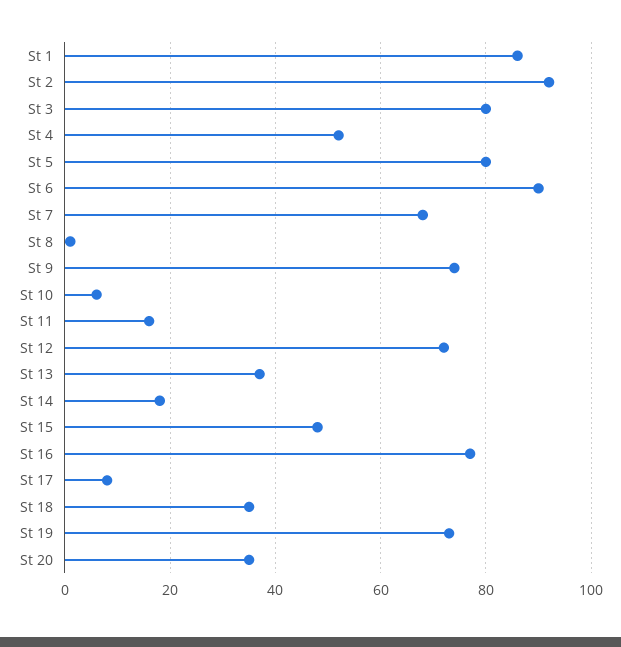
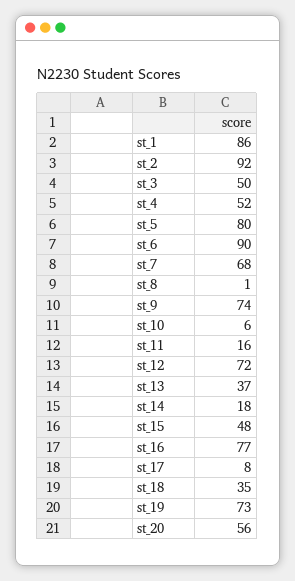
  {
    "St 1": 86,
    "St 2": 92,
-   "St 3": 80,
+   "St 3": 50,
    "St 4": 52,
    "St 5": 80,
    "St 6": 90,
    "St 7": 68,
    "St 8": 1,
    "St 9": 74,
    "St 10": 6,
    "St 11": 16,
    "St 12": 72,
    "St 13": 37,
    "St 14": 18,
    "St 15": 48,
    "St 16": 77,
    "St 17": 8,
    "St 18": 35,
    "St 19": 73,
-   "St 20": 35
+   "St 20": 56
  }

